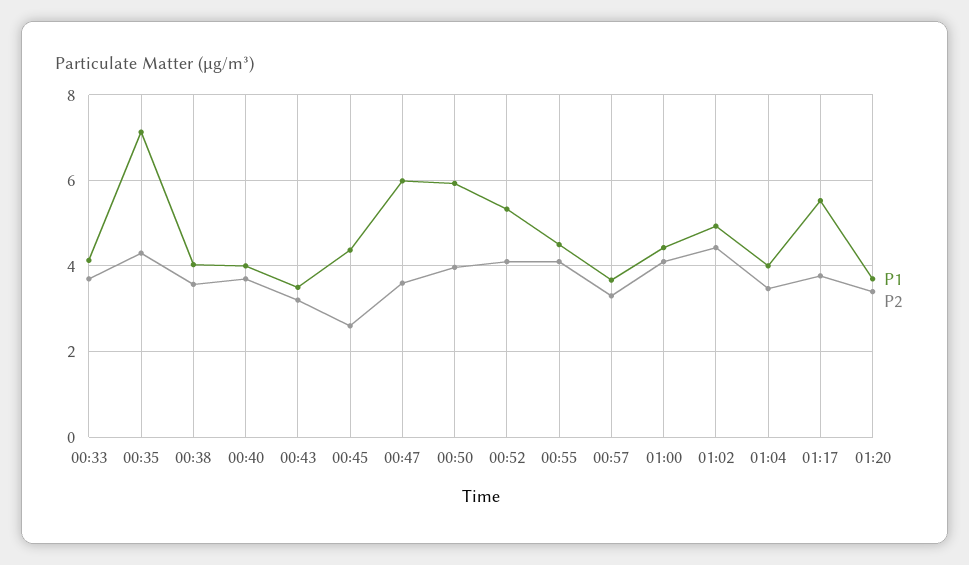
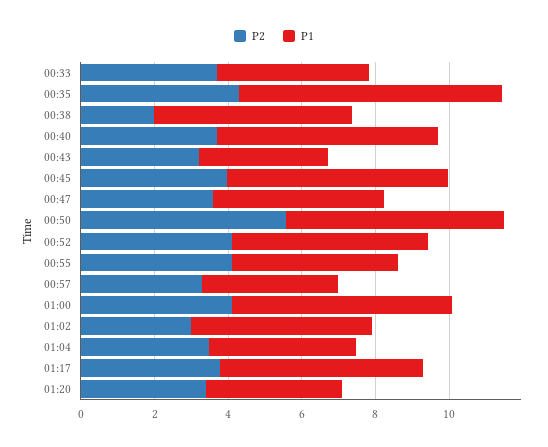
  {
    "P1": {
      "00:33": 4.2,
      "00:35": 7.2,
-     "00:38": 4,
+     "00:38": 5.5,
-     "00:40": 4,
+     "00:40": 6,
      "00:43": 3.6,
-     "00:45": 4.4,
+     "00:45": 6,
-     "00:47": 6,
+     "00:47": 4.5,
      "00:50": 6,
      "00:52": 5.4,
      "00:55": 4.6,
      "00:57": 3.6,
-     "01:00": 4.4,
+     "01:00": 6,
      "01:02": 5,
      "01:04": 4,
      "01:17": 5.6,
      "01:20": 3.8
    },
    "P2": {
      "00:33": 3.8,
      "00:35": 4.4,
-     "00:38": 3.6,
+     "00:38": 2,
      "00:40": 3.8,
      "00:43": 3.2,
-     "00:45": 2.6,
+     "00:45": 4,
      "00:47": 3.6,
-     "00:50": 4,
+     "00:50": 5.5,
      "00:52": 4.2,
      "00:55": 4.2,
      "00:57": 3.4,
      "01:00": 4.2,
-     "01:02": 4.4,
+     "01:02": 3,
      "01:04": 3.4,
      "01:17": 3.8,
      "01:20": 3.4
    }
  }

